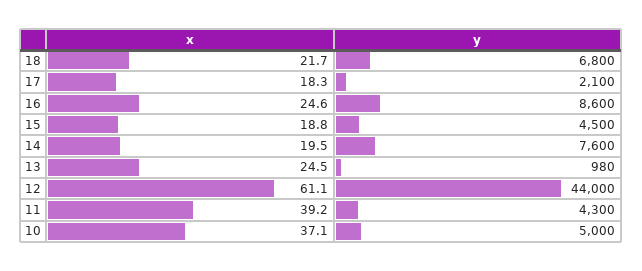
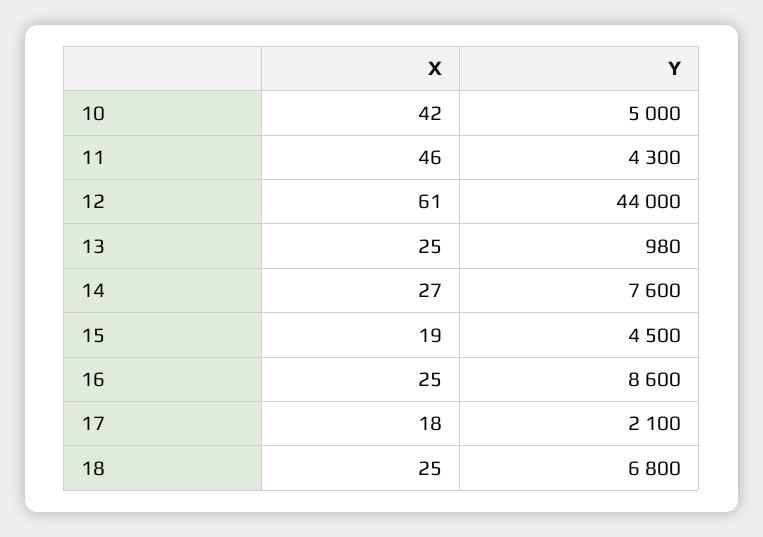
  {
    "x": {
-     "18": 21.7,
+     "18": 25,
      "17": 18.3,
      "16": 24.6,
      "15": 18.8,
-     "14": 19.5,
+     "14": 27,
      "13": 24.5,
      "12": 61.1,
-     "11": 39.2,
+     "11": 46,
-     "10": 37.1
+     "10": 42
    },
    "y": {
      "18": 6800,
      "17": 2100,
      "16": 8600,
      "15": 4500,
      "14": 7600,
      "13": 980,
      "12": 44000,
      "11": 4300,
      "10": 5000
    }
  }

